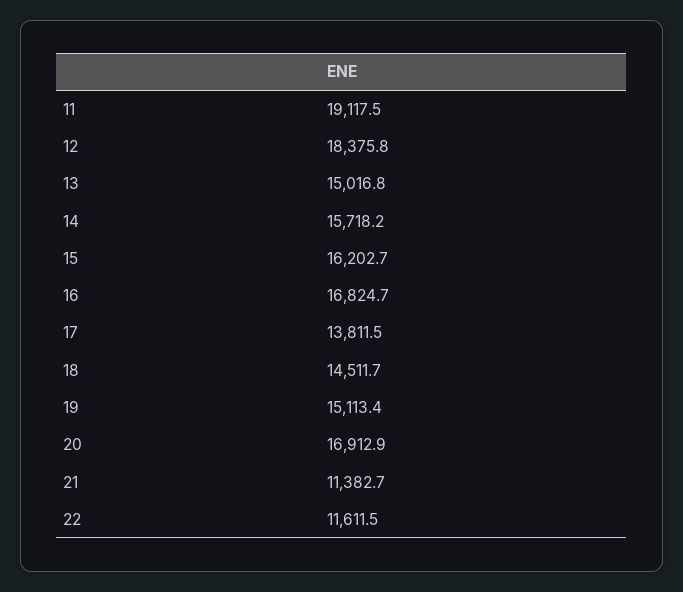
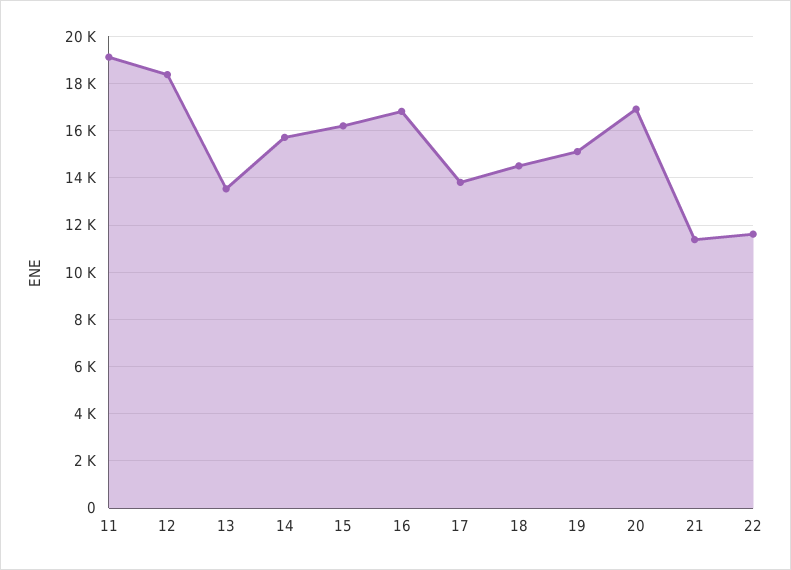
  {
    "11": 19117.5,
    "12": 18375.8,
-   "13": 15016.8,
+   "13": 13500,
    "14": 15718.2,
    "15": 16202.7,
    "16": 16824.7,
    "17": 13811.5,
    "18": 14511.7,
    "19": 15113.4,
    "20": 16912.9,
    "21": 11382.7,
    "22": 11611.5
  }

